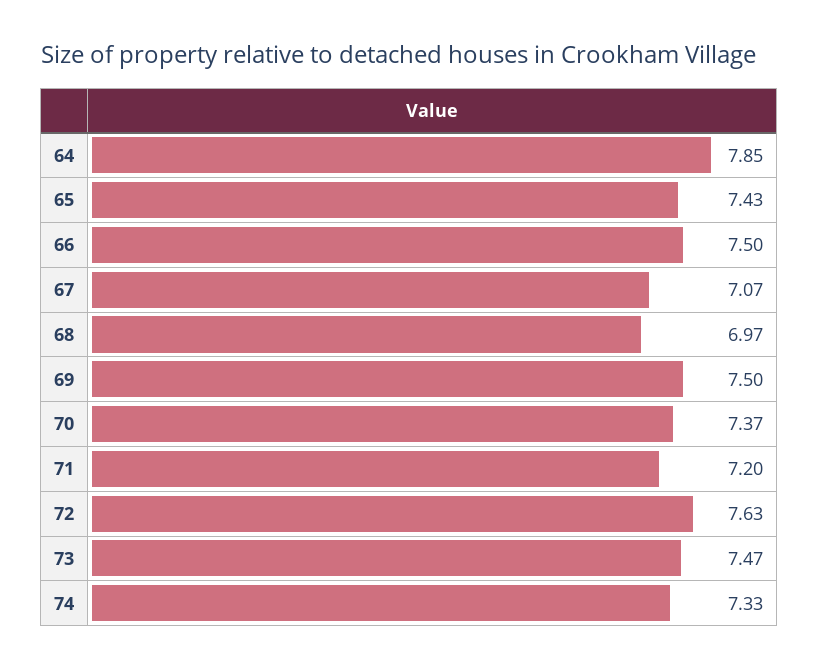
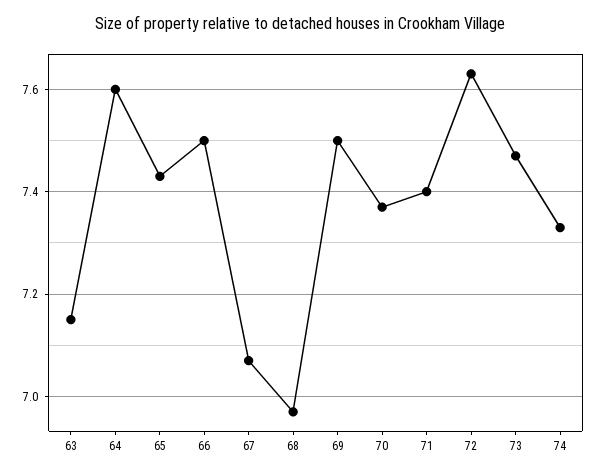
  {
-   "64": 7.85,
+   "64": 7.6,
    "65": 7.43,
    "66": 7.5,
    "67": 7.07,
    "68": 6.97,
    "69": 7.5,
    "70": 7.37,
-   "71": 7.2,
+   "71": 7.4,
    "72": 7.63,
    "73": 7.47,
-   "74": 7.33
+   "74": 7.33,
+   "63": 7.15
  }

